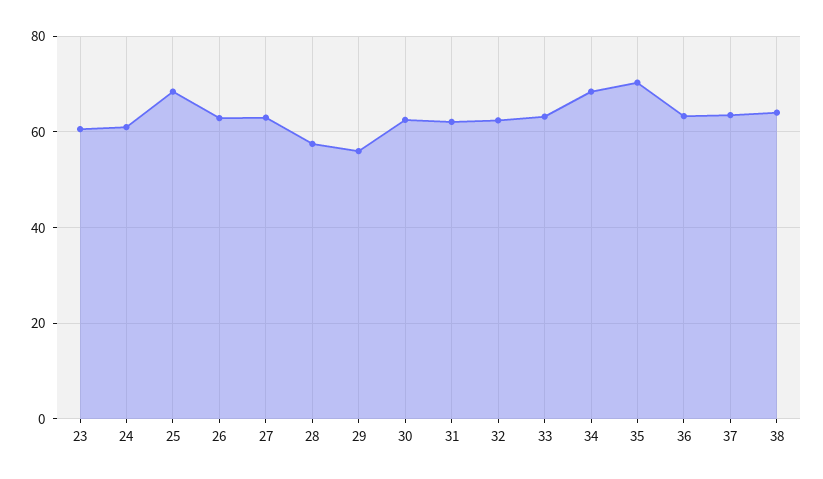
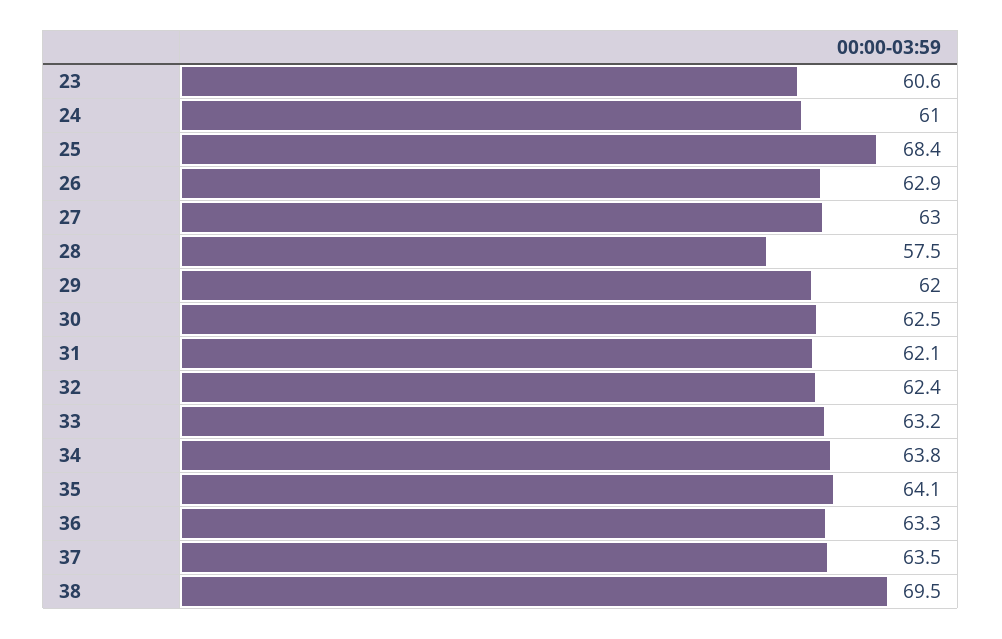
  {
    "23": 60.6,
    "24": 61,
    "25": 68.4,
    "26": 62.9,
    "27": 63,
    "28": 57.5,
-   "29": 56,
+   "29": 62,
    "30": 62.5,
    "31": 62.1,
    "32": 62.4,
    "33": 63.2,
-   "34": 68,
+   "34": 63.8,
-   "35": 70,
+   "35": 64.1,
    "36": 63.3,
    "37": 63.5,
-   "38": 64
+   "38": 69.5
  }

